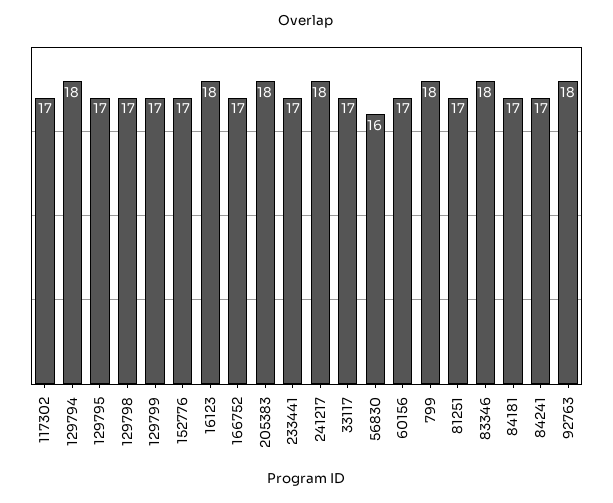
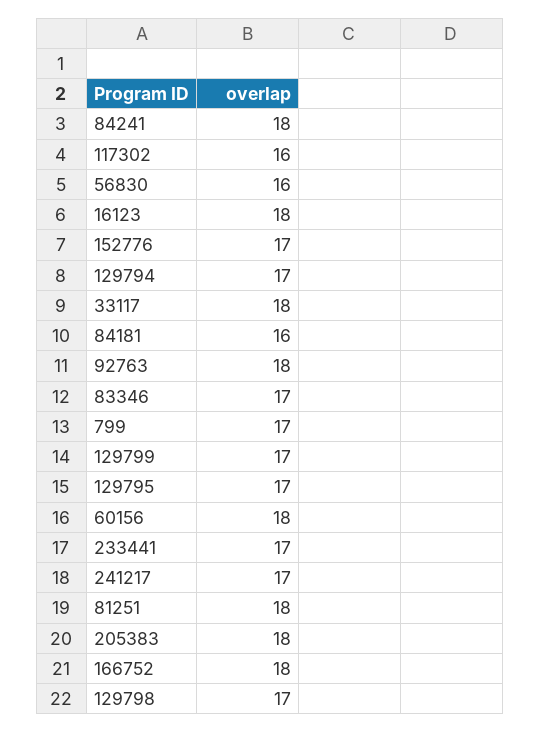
  {
-   "117302": 17,
+   "117302": 16,
-   "129794": 18,
+   "129794": 17,
    "129795": 17,
    "129798": 17,
    "129799": 17,
    "152776": 17,
    "16123": 18,
-   "166752": 17,
+   "166752": 18,
    "205383": 18,
    "233441": 17,
-   "241217": 18,
+   "241217": 17,
-   "33117": 17,
+   "33117": 18,
    "56830": 16,
-   "60156": 17,
+   "60156": 18,
-   "799": 18,
+   "799": 17,
-   "81251": 17,
+   "81251": 18,
-   "83346": 18,
+   "83346": 17,
-   "84181": 17,
+   "84181": 16,
-   "84241": 17,
+   "84241": 18,
    "92763": 18
  }

